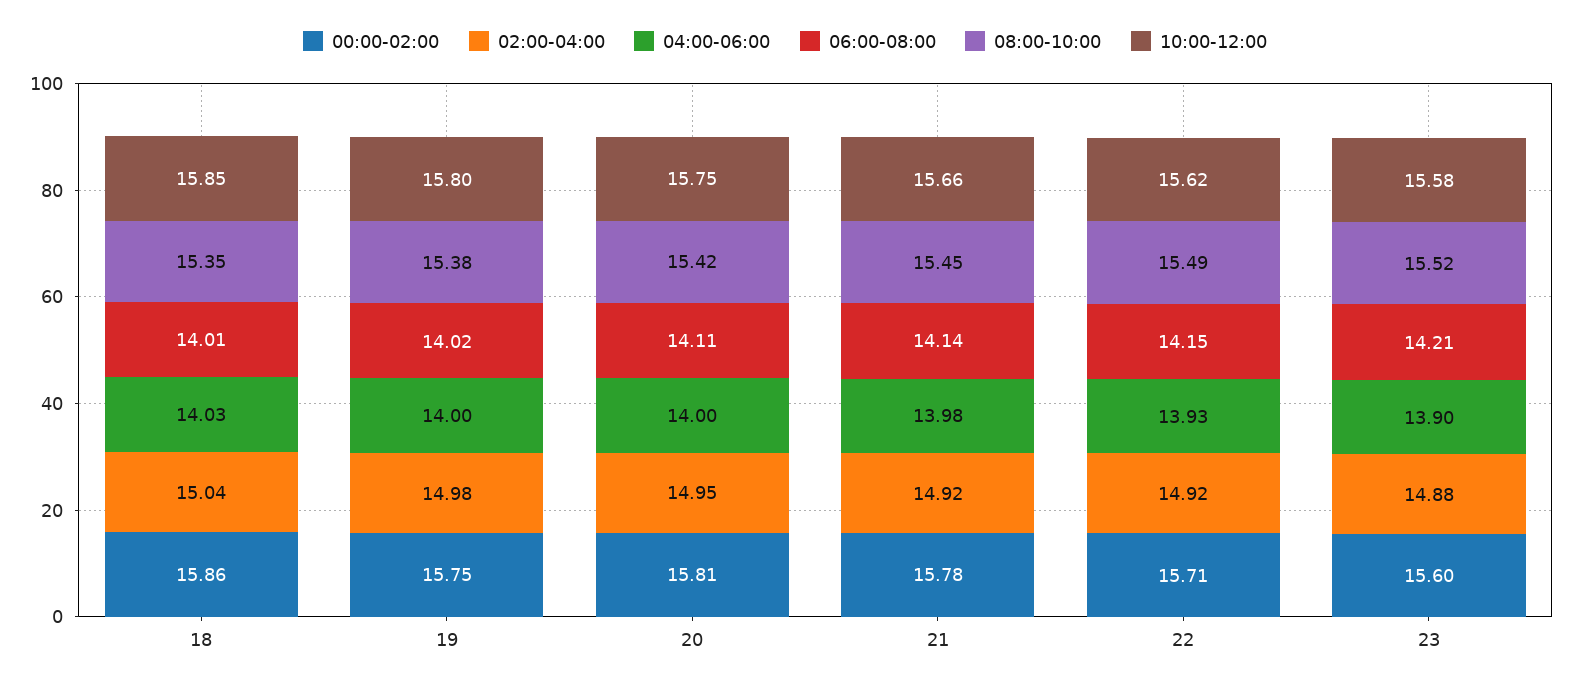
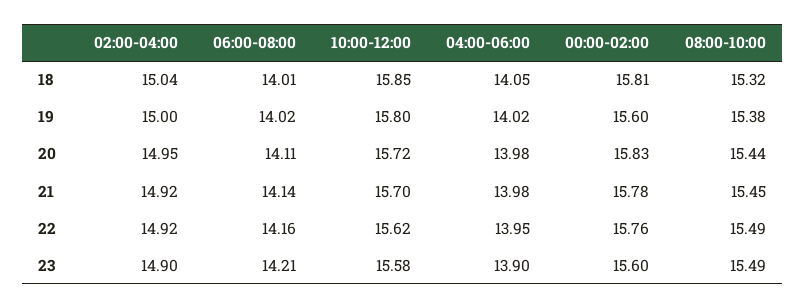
  {
    "00:00-02:00": {
-     "18": 15.86,
+     "18": 15.81,
-     "19": 15.75,
+     "19": 15.6,
-     "20": 15.81,
+     "20": 15.83,
      "21": 15.78,
-     "22": 15.71,
+     "22": 15.76,
      "23": 15.6
    },
    "02:00-04:00": {
      "18": 15.04,
-     "19": 14.98,
+     "19": 15,
      "20": 14.95,
      "21": 14.92,
      "22": 14.92,
-     "23": 14.88
+     "23": 14.9
    },
    "04:00-06:00": {
-     "18": 14.03,
+     "18": 14.05,
-     "19": 14,
+     "19": 14.02,
-     "20": 14,
+     "20": 13.98,
      "21": 13.98,
-     "22": 13.93,
+     "22": 13.95,
      "23": 13.9
    },
    "06:00-08:00": {
      "18": 14.01,
      "19": 14.02,
      "20": 14.11,
      "21": 14.14,
-     "22": 14.15,
+     "22": 14.16,
      "23": 14.21
    },
    "08:00-10:00": {
-     "18": 15.35,
+     "18": 15.32,
      "19": 15.38,
-     "20": 15.42,
+     "20": 15.44,
      "21": 15.45,
      "22": 15.49,
-     "23": 15.52
+     "23": 15.49
    },
    "10:00-12:00": {
      "18": 15.85,
      "19": 15.8,
-     "20": 15.75,
+     "20": 15.72,
-     "21": 15.66,
+     "21": 15.7,
      "22": 15.62,
      "23": 15.58
    }
  }

